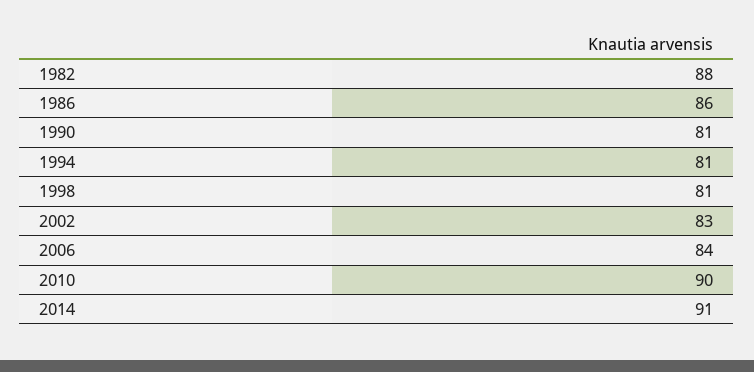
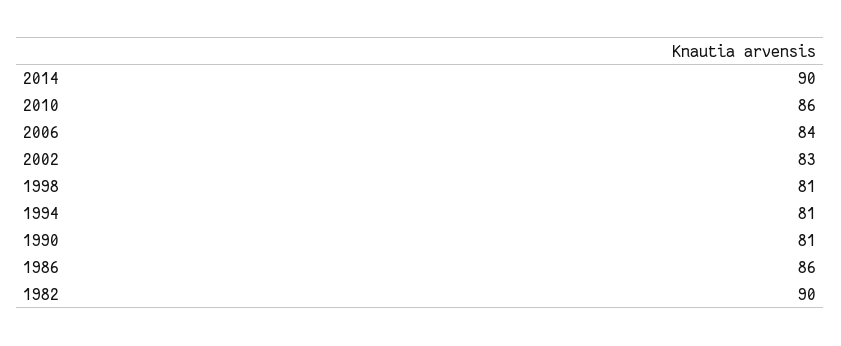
  {
-   "1982": 88,
+   "1982": 90,
    "1986": 86,
    "1990": 81,
    "1994": 81,
    "1998": 81,
    "2002": 83,
    "2006": 84,
-   "2010": 90,
+   "2010": 86,
-   "2014": 91
+   "2014": 90
  }

